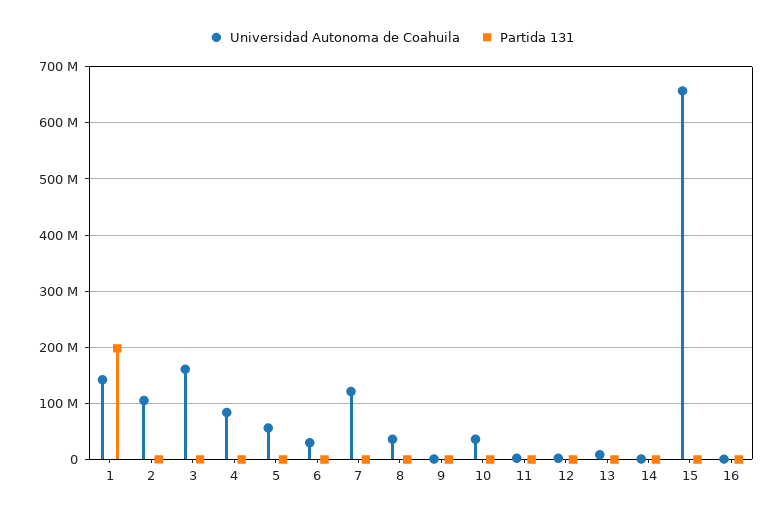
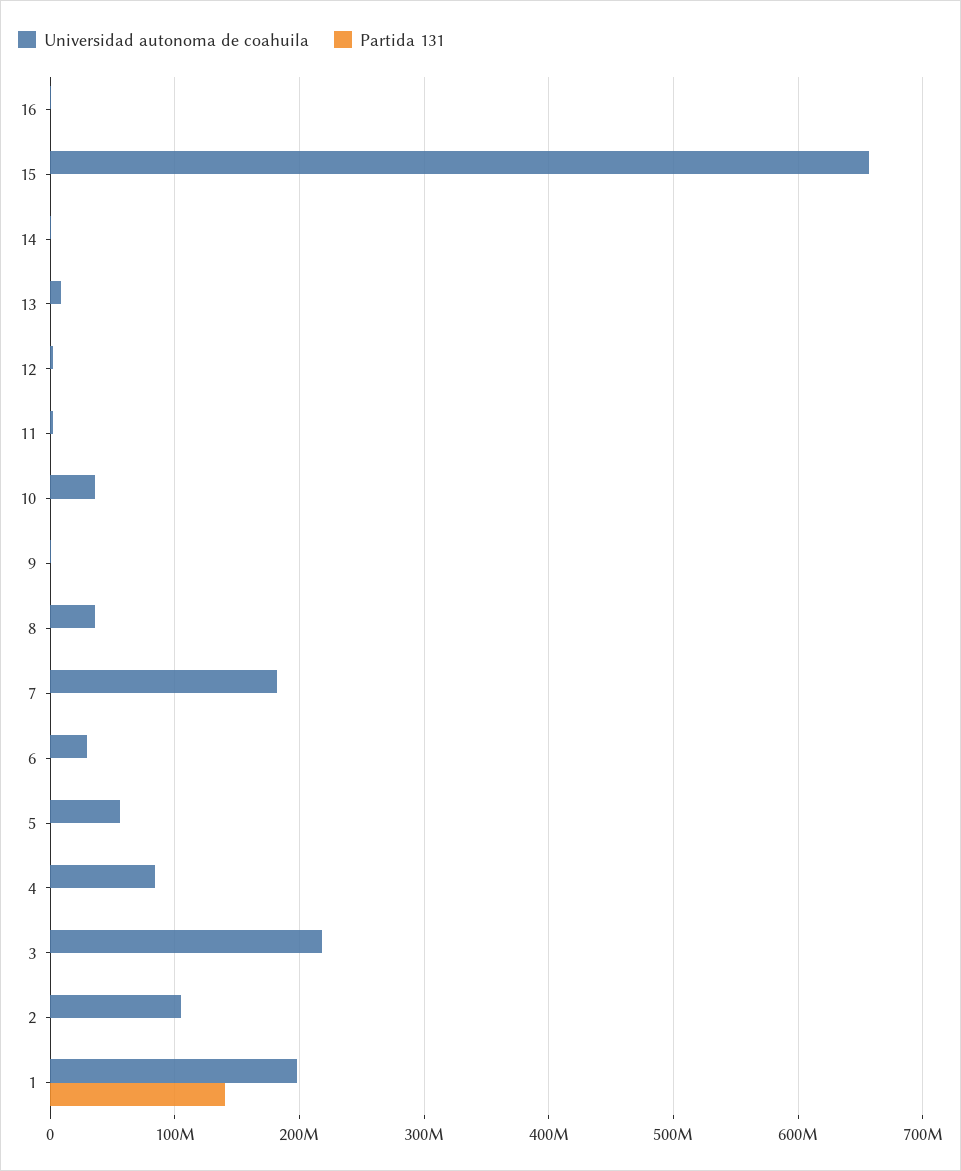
  {
    "Universidad Autonoma de Coahuila": {
-     "1": 140000000,
+     "1": 200000000,
      "2": 110000000,
-     "3": 160000000,
+     "3": 220000000,
      "4": 80000000,
      "5": 60000000,
      "6": 30000000,
-     "7": 120000000,
+     "7": 180000000,
      "8": 40000000,
      "9": 0,
      "10": 40000000,
      "11": 0,
      "12": 0,
      "13": 10000000,
      "14": 0,
      "15": 660000000,
      "16": 0
    },
    "Partida 131": {
-     "1": 200000000,
+     "1": 140000000,
      "2": 0,
      "3": 0,
      "4": 0,
      "5": 0,
      "6": 0,
      "7": 0,
      "8": 0,
      "9": 0,
      "10": 0,
      "11": 0,
      "12": 0,
      "13": 0,
      "14": 0,
      "15": 0,
      "16": 0
    }
  }

